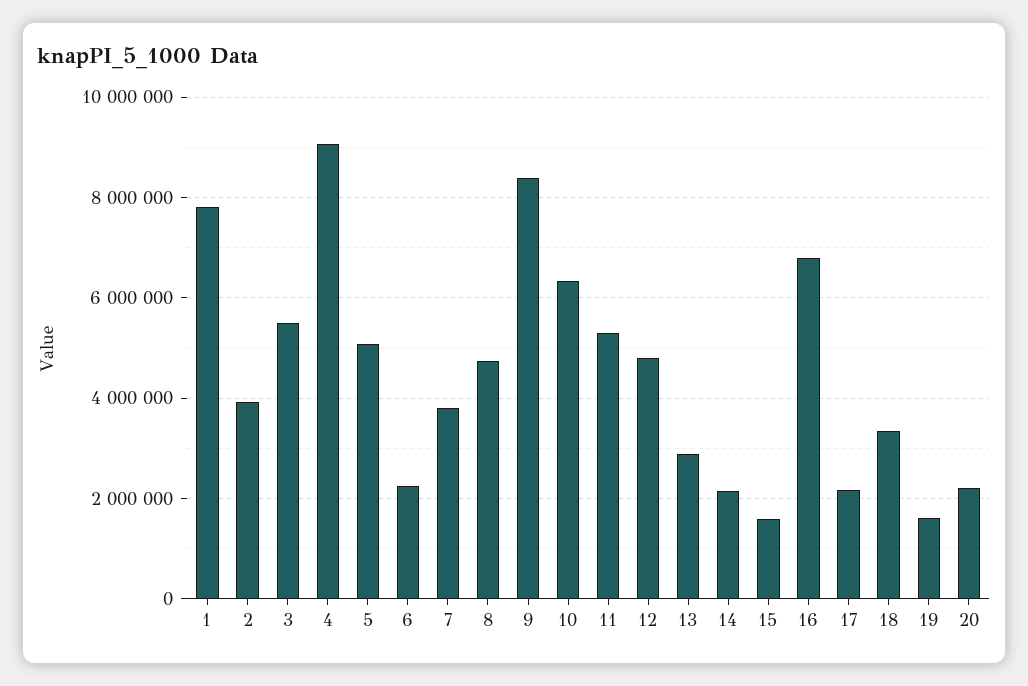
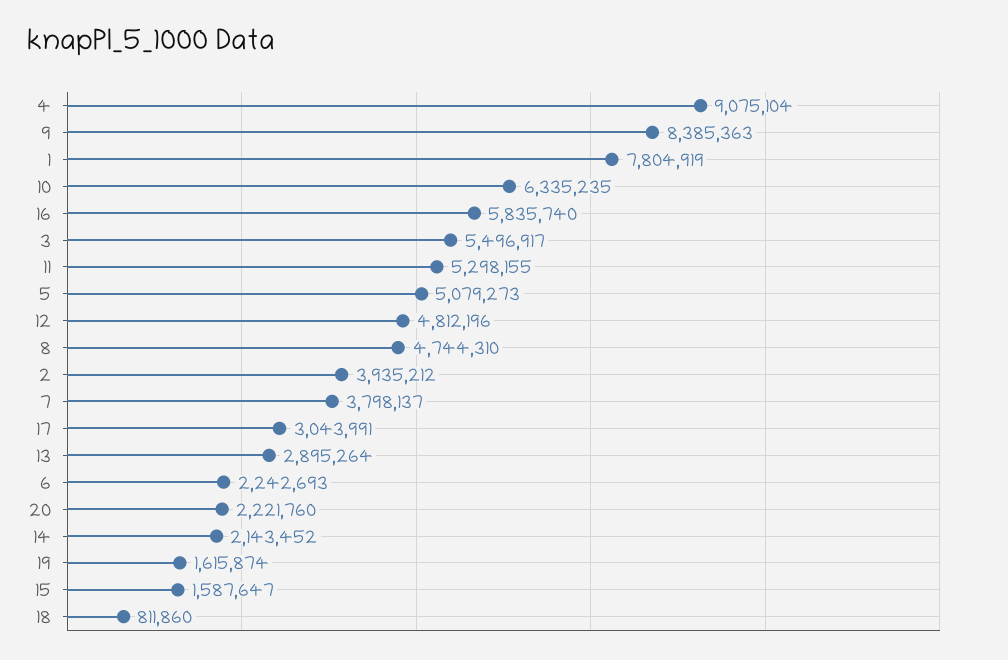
  {
    "1": 7804919,
    "2": 3935212,
    "3": 5496917,
    "4": 9075104,
    "5": 5079273,
    "6": 2242693,
    "7": 3798137,
    "8": 4744310,
    "9": 8385363,
    "10": 6335235,
    "11": 5298155,
    "12": 4812196,
    "13": 2895264,
    "14": 2143452,
    "15": 1587647,
-   "16": 6800000,
+   "16": 5835740,
-   "17": 2200000,
+   "17": 3043991,
-   "18": 3400000,
+   "18": 811860,
    "19": 1615874,
    "20": 2221760
  }

